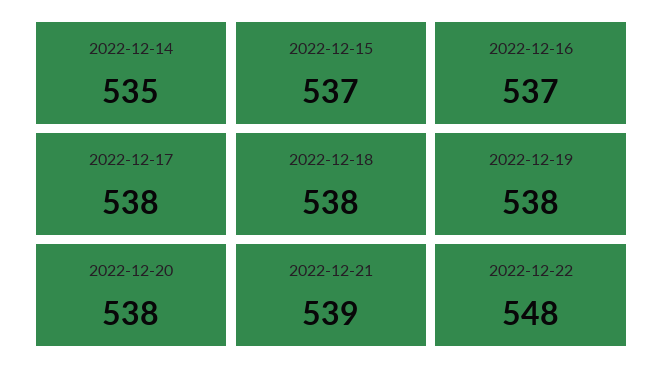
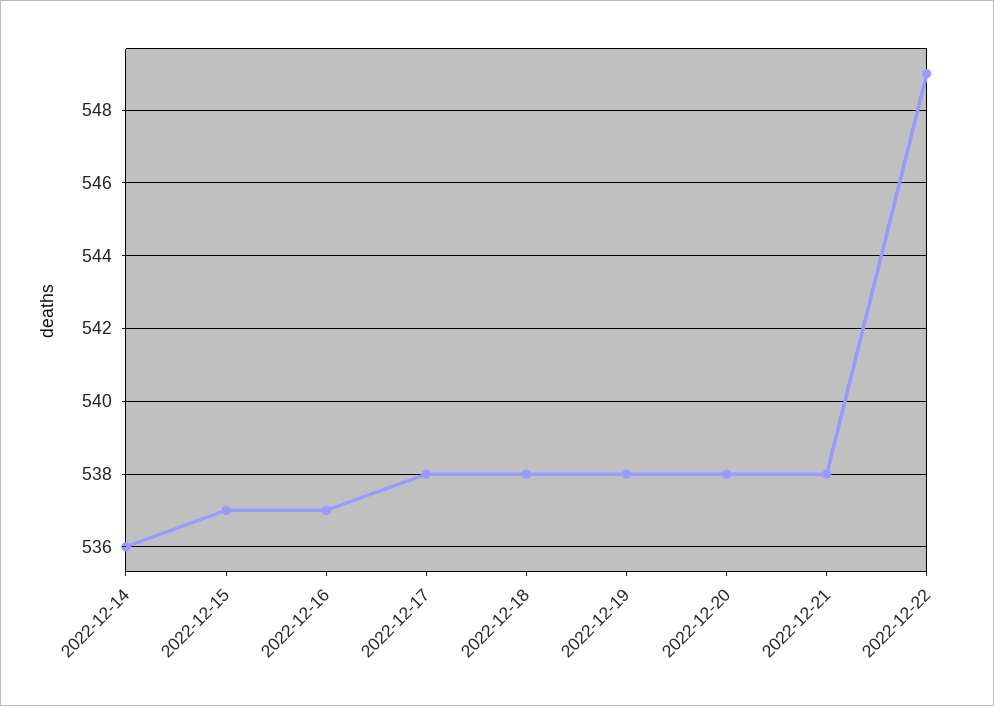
  {
-   "2022-12-14": 535,
+   "2022-12-14": 536,
    "2022-12-15": 537,
    "2022-12-16": 537,
    "2022-12-17": 538,
    "2022-12-18": 538,
    "2022-12-19": 538,
    "2022-12-20": 538,
-   "2022-12-21": 539,
+   "2022-12-21": 538,
-   "2022-12-22": 548
+   "2022-12-22": 549
  }

